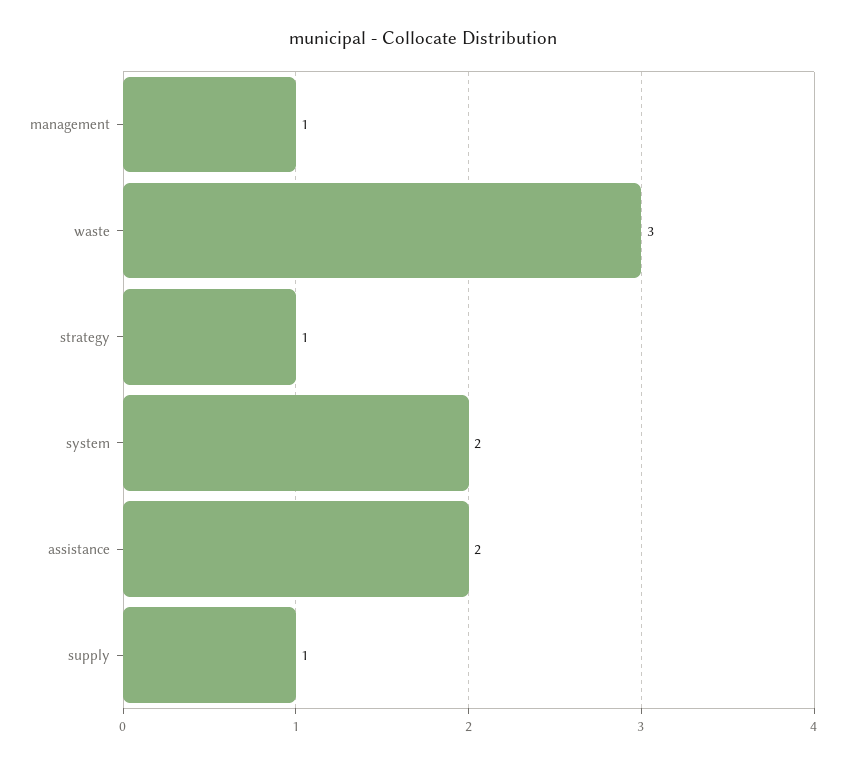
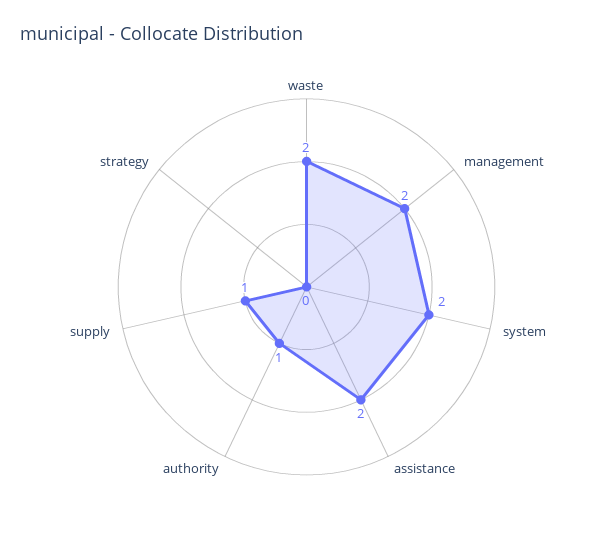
  {
-   "management": 1,
+   "management": 2,
-   "waste": 3,
+   "waste": 2,
-   "strategy": 1,
+   "strategy": 0,
    "system": 2,
    "assistance": 2,
-   "supply": 1
+   "supply": 1,
+   "authority": 1
  }

